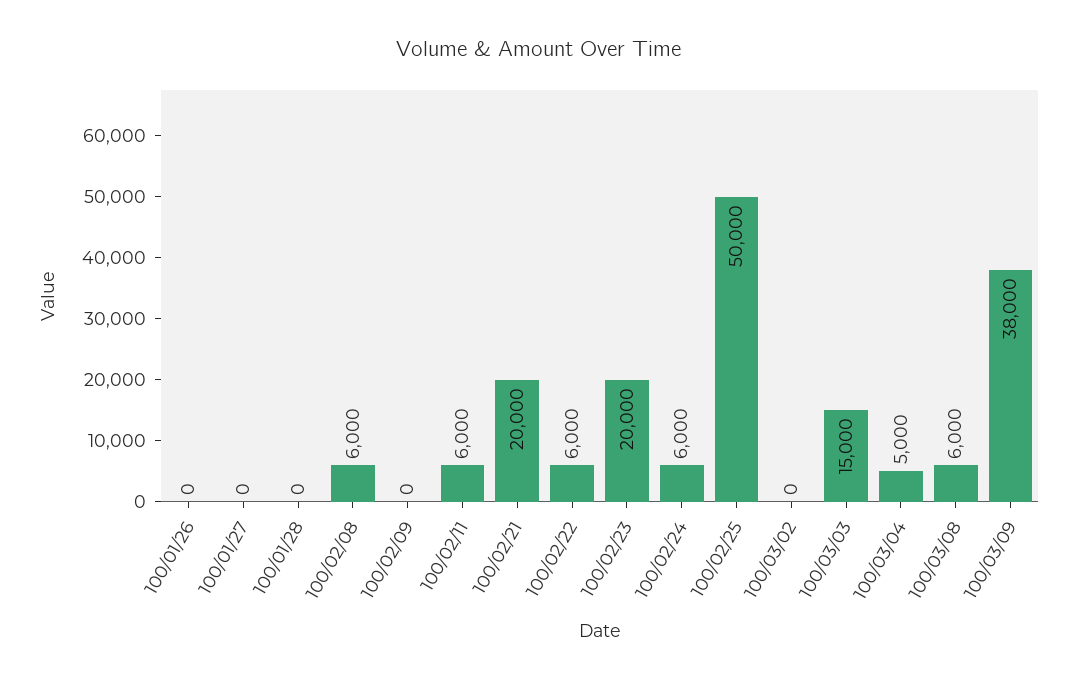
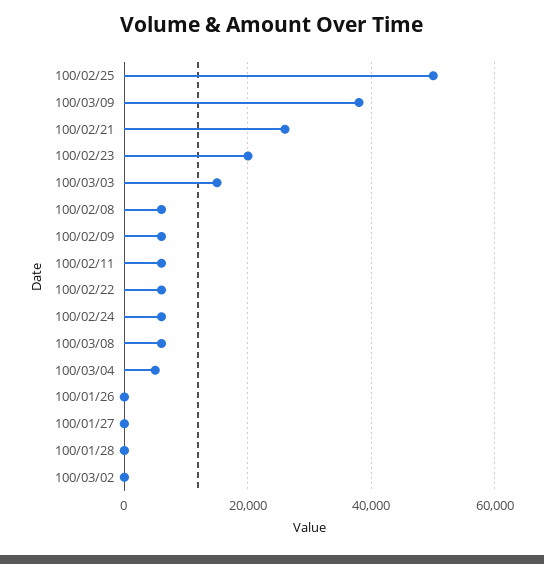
  {
    "100/01/26": 0,
    "100/01/27": 0,
    "100/01/28": 0,
    "100/02/08": 6000,
-   "100/02/09": 0,
+   "100/02/09": 6000,
    "100/02/11": 6000,
-   "100/02/21": 20000,
+   "100/02/21": 26000,
    "100/02/22": 6000,
    "100/02/23": 20000,
    "100/02/24": 6000,
    "100/02/25": 50000,
    "100/03/02": 0,
    "100/03/03": 15000,
    "100/03/04": 5000,
    "100/03/08": 6000,
    "100/03/09": 38000
  }

